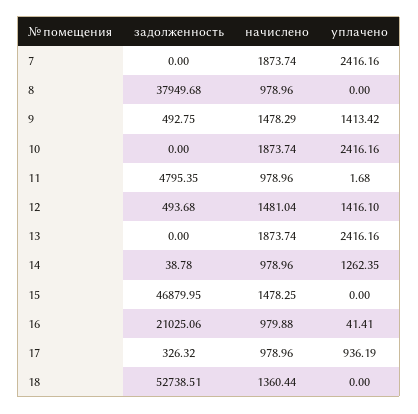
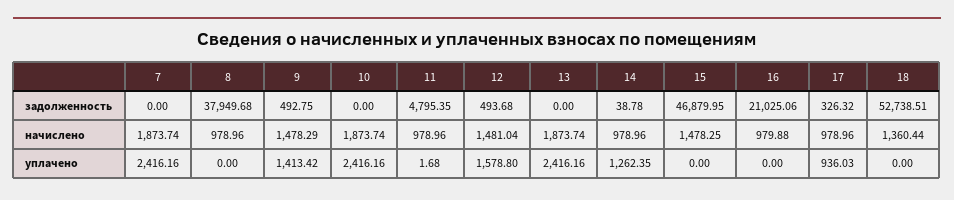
  {
    "задолженность": {
      "7": 0,
      "8": 37949.68,
      "9": 492.75,
      "10": 0,
      "11": 4795.35,
      "12": 493.68,
      "13": 0,
      "14": 38.78,
      "15": 46879.95,
      "16": 21025.06,
      "17": 326.32,
      "18": 52738.51
    },
    "начислено": {
      "7": 1873.74,
      "8": 978.96,
      "9": 1478.29,
      "10": 1873.74,
      "11": 978.96,
      "12": 1481.04,
      "13": 1873.74,
      "14": 978.96,
      "15": 1478.25,
      "16": 979.88,
      "17": 978.96,
      "18": 1360.44
    },
    "уплачено": {
      "7": 2416.16,
      "8": 0,
      "9": 1413.42,
      "10": 2416.16,
      "11": 1.68,
-     "12": 1416.1,
+     "12": 1578.8,
      "13": 2416.16,
      "14": 1262.35,
      "15": 0,
-     "16": 41.41,
+     "16": 0,
-     "17": 936.19,
+     "17": 936.03,
      "18": 0
    }
  }

